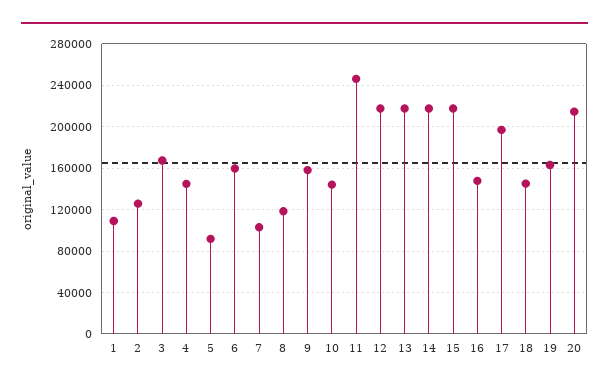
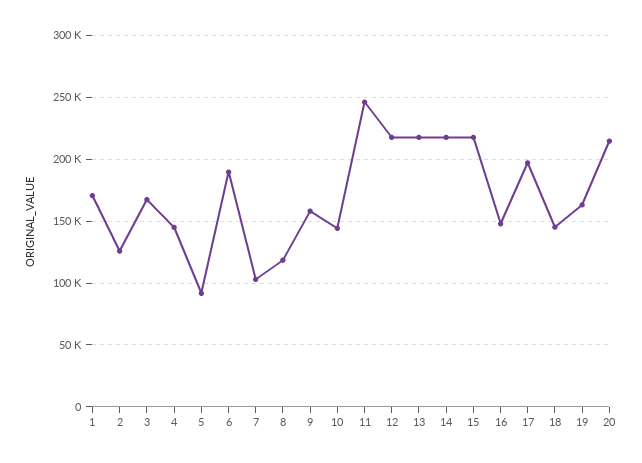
  {
-   "1": 110000,
+   "1": 170000,
    "2": 125000,
    "3": 165000,
    "4": 145000,
    "5": 90000,
-   "6": 160000,
+   "6": 190000,
    "7": 105000,
    "8": 120000,
    "9": 160000,
    "10": 145000,
    "11": 245000,
    "12": 220000,
    "13": 220000,
    "14": 220000,
    "15": 220000,
    "16": 150000,
    "17": 195000,
    "18": 145000,
    "19": 165000,
    "20": 215000
  }

